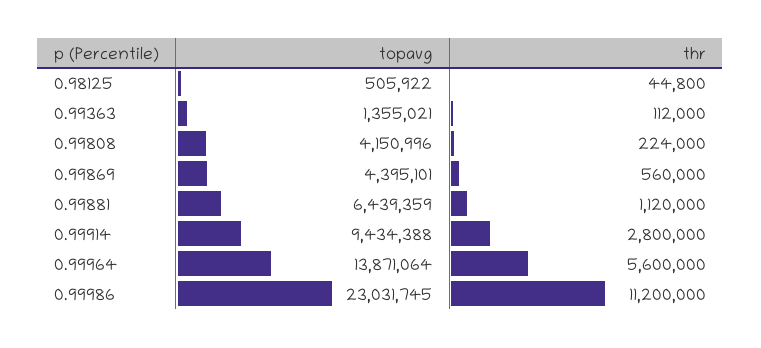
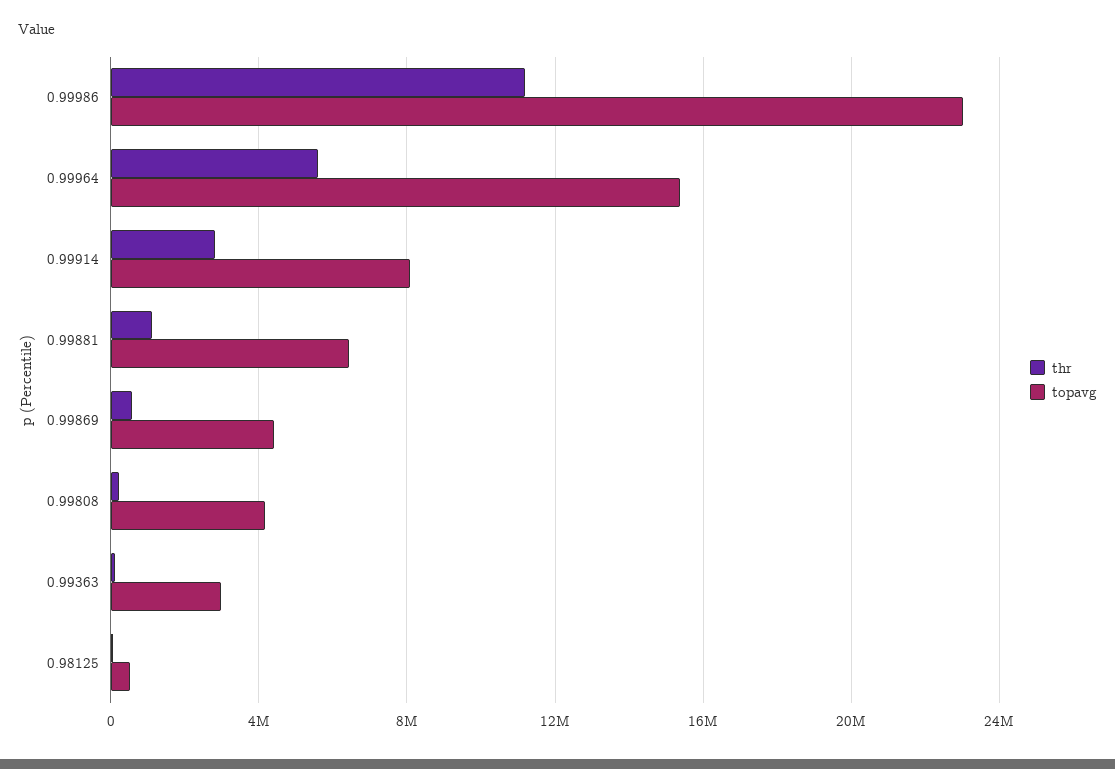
  {
    "topavg": {
      "0.98125": 505922,
-     "0.99363": 1355021,
+     "0.99363": 3000000,
      "0.99808": 4150996,
      "0.99869": 4395101,
      "0.99881": 6439359,
-     "0.99914": 9434388,
+     "0.99914": 8000000,
-     "0.99964": 13871064,
+     "0.99964": 15500000,
      "0.99986": 23031745
    },
    "thr": {
      "0.98125": 44800,
      "0.99363": 112000,
      "0.99808": 224000,
      "0.99869": 560000,
      "0.99881": 1120000,
      "0.99914": 2800000,
      "0.99964": 5600000,
      "0.99986": 11200000
    }
  }

